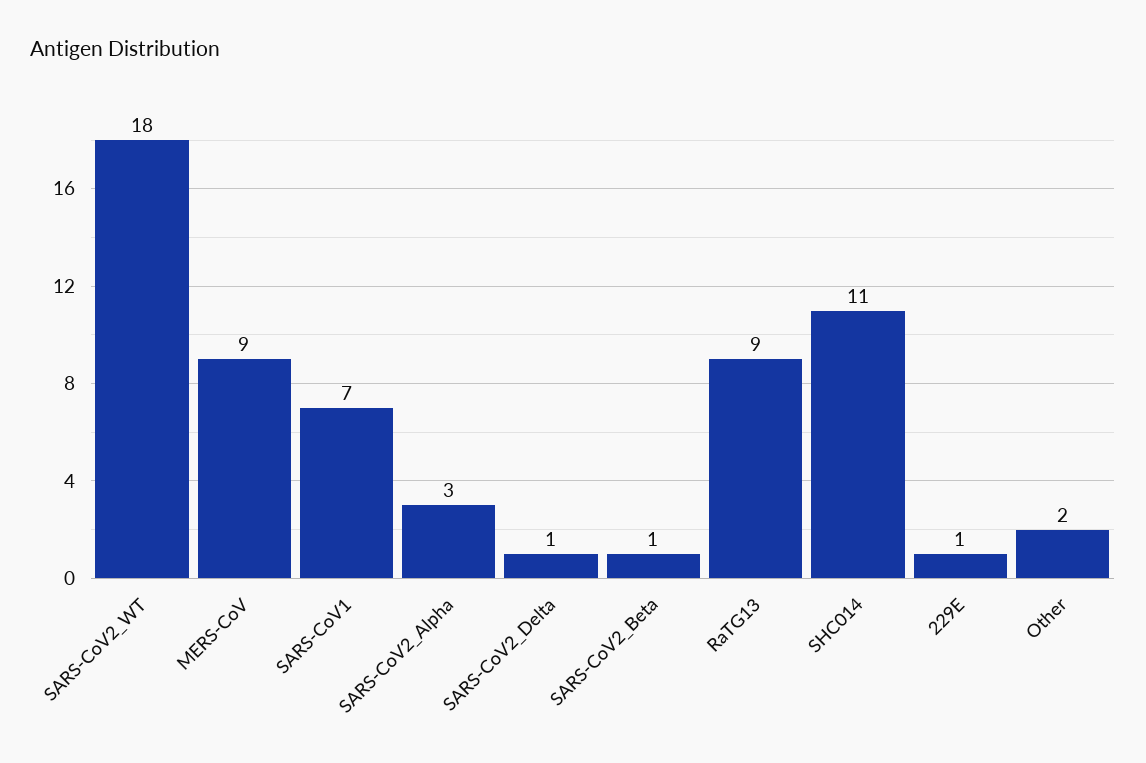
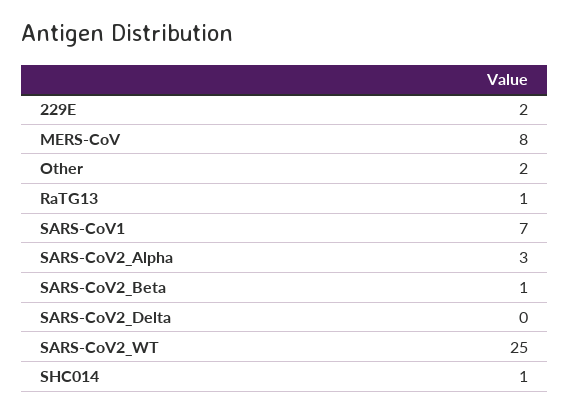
  {
-   "SARS-CoV2_WT": 18,
+   "SARS-CoV2_WT": 25,
-   "MERS-CoV": 9,
+   "MERS-CoV": 8,
    "SARS-CoV1": 7,
    "SARS-CoV2_Alpha": 3,
-   "SARS-CoV2_Delta": 1,
+   "SARS-CoV2_Delta": 0,
    "SARS-CoV2_Beta": 1,
-   "RaTG13": 9,
+   "RaTG13": 1,
-   "SHC014": 11,
+   "SHC014": 1,
-   "229E": 1,
+   "229E": 2,
    "Other": 2
  }

